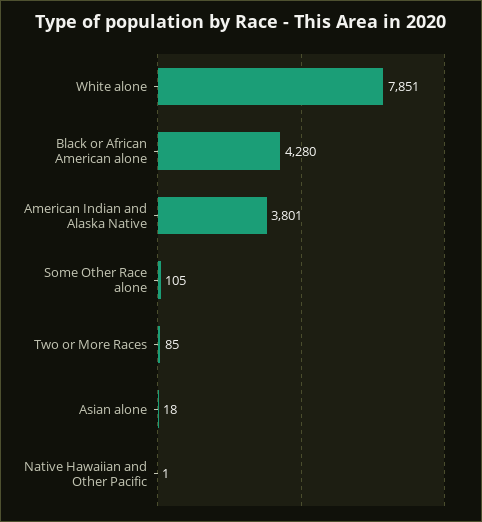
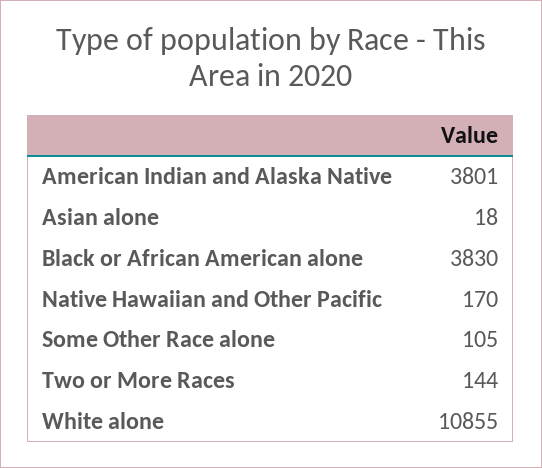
  {
-   "White alone": 7851,
+   "White alone": 10855,
-   "Black or African American alone": 4280,
+   "Black or African American alone": 3830,
    "American Indian and Alaska Native": 3801,
    "Some Other Race alone": 105,
-   "Two or More Races": 85,
+   "Two or More Races": 144,
    "Asian alone": 18,
-   "Native Hawaiian and Other Pacific": 1
+   "Native Hawaiian and Other Pacific": 170
  }

